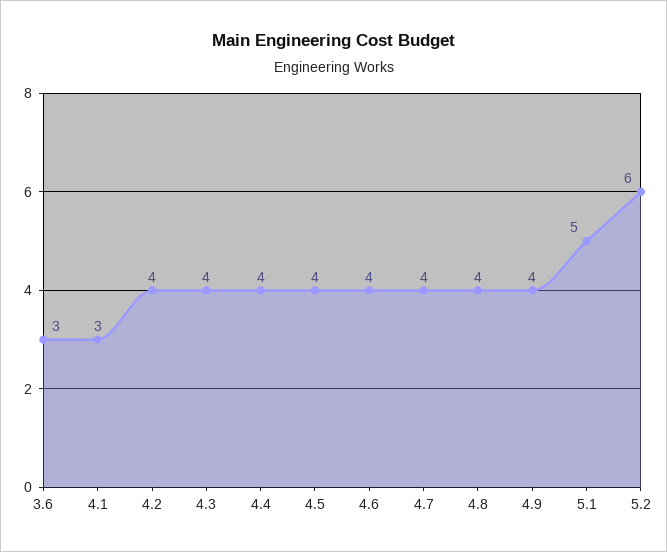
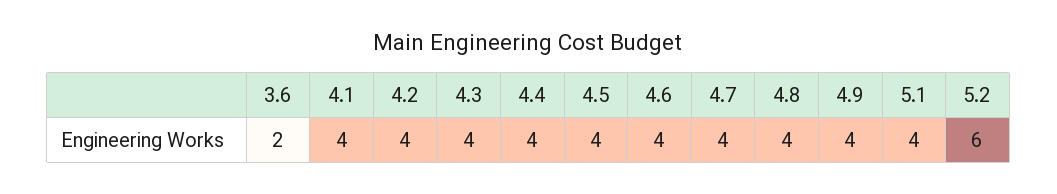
  {
-   "3.6": 3,
+   "3.6": 2,
-   "4.1": 3,
+   "4.1": 4,
    "4.2": 4,
    "4.3": 4,
    "4.4": 4,
    "4.5": 4,
    "4.6": 4,
    "4.7": 4,
    "4.8": 4,
    "4.9": 4,
-   "5.1": 5,
+   "5.1": 4,
    "5.2": 6
  }

